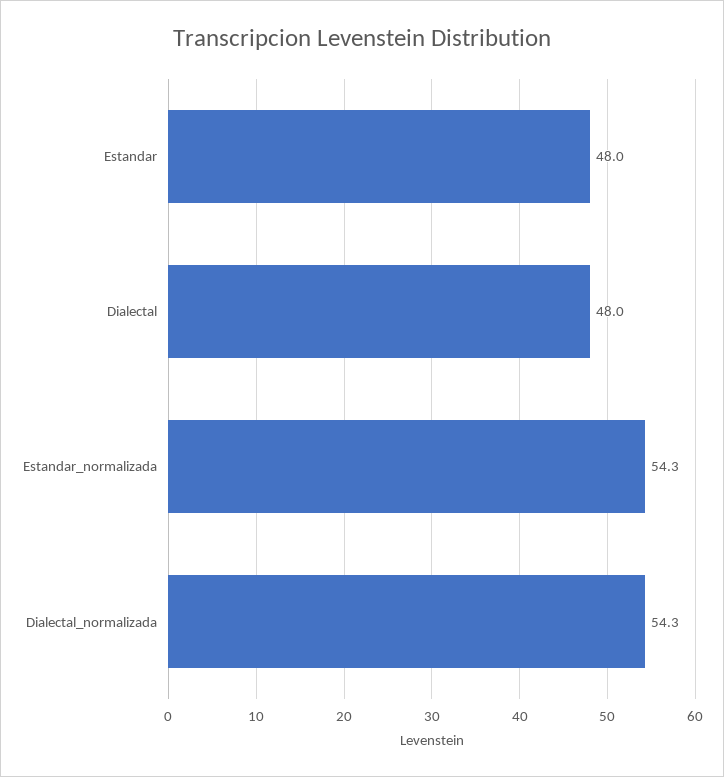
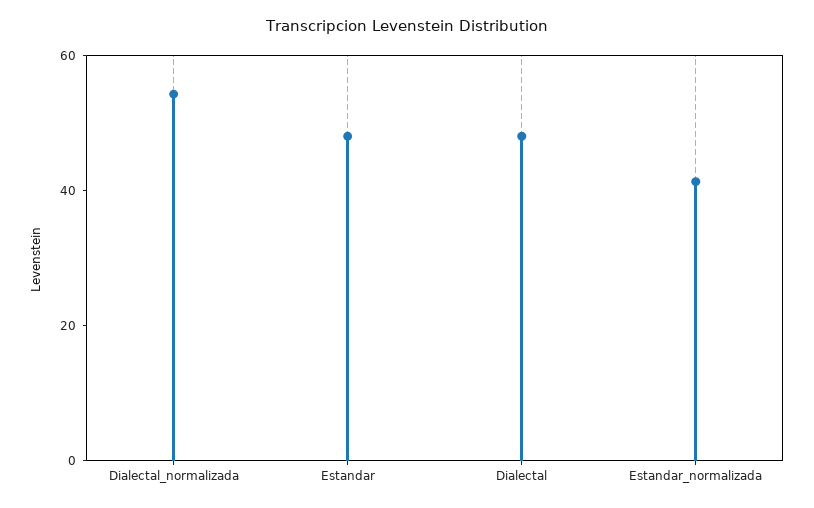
  {
    "Estandar": 48,
    "Dialectal": 48,
-   "Estandar_normalizada": 54.3,
+   "Estandar_normalizada": 40,
    "Dialectal_normalizada": 54.3
  }

